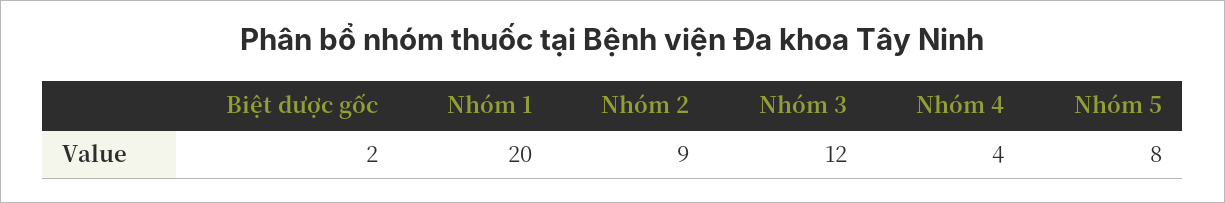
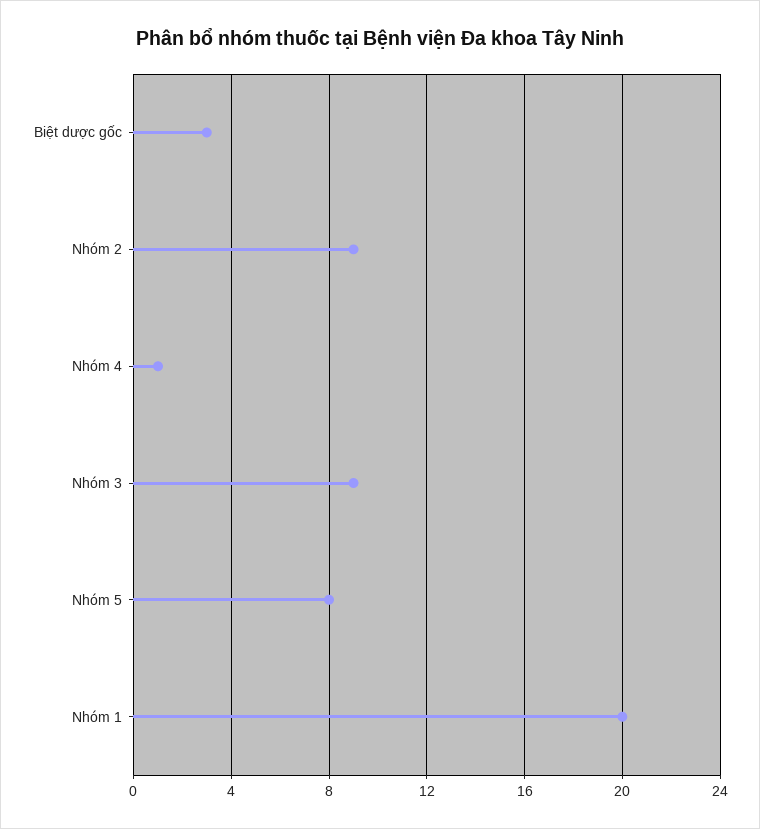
  {
-   "Biệt dược gốc": 2,
+   "Biệt dược gốc": 3,
    "Nhóm 1": 20,
    "Nhóm 2": 9,
-   "Nhóm 3": 12,
+   "Nhóm 3": 9,
-   "Nhóm 4": 4,
+   "Nhóm 4": 1,
    "Nhóm 5": 8
  }

